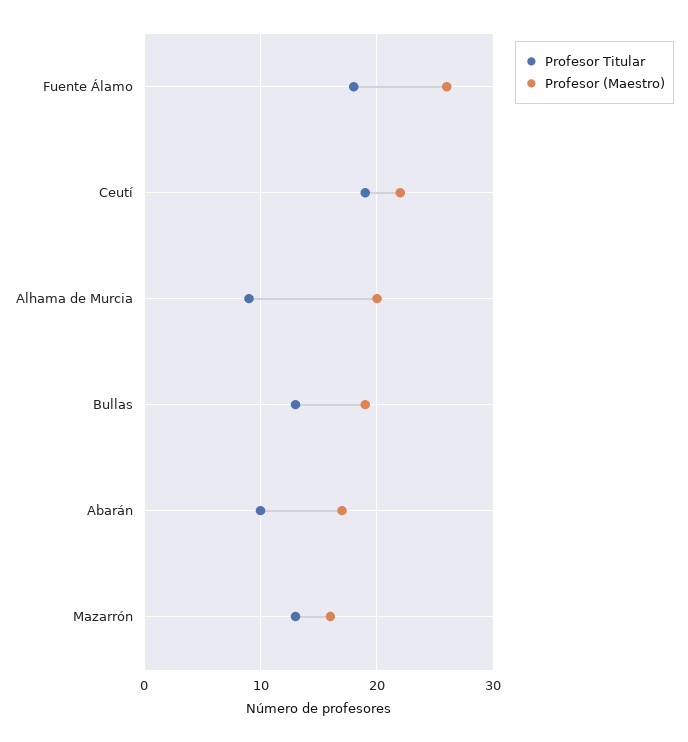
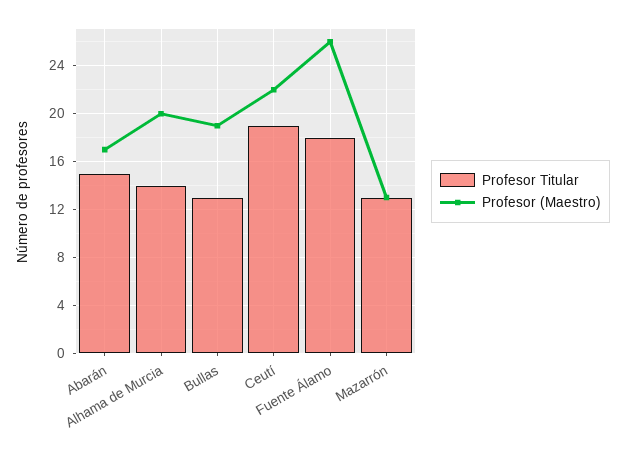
  {
    "Profesor Titular": {
      "Fuente Álamo": 18,
      "Ceutí": 19,
-     "Alhama de Murcia": 9,
+     "Alhama de Murcia": 14,
      "Bullas": 13,
-     "Abarán": 10,
+     "Abarán": 15,
      "Mazarrón": 13
    },
    "Profesor (Maestro)": {
      "Fuente Álamo": 26,
      "Ceutí": 22,
      "Alhama de Murcia": 20,
      "Bullas": 19,
      "Abarán": 17,
-     "Mazarrón": 16
+     "Mazarrón": 13
    }
  }

